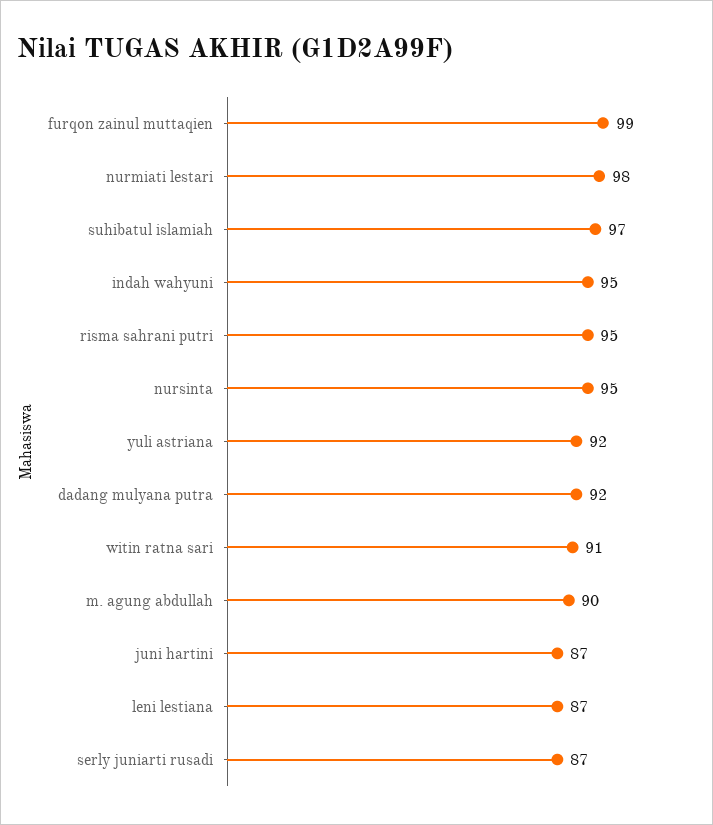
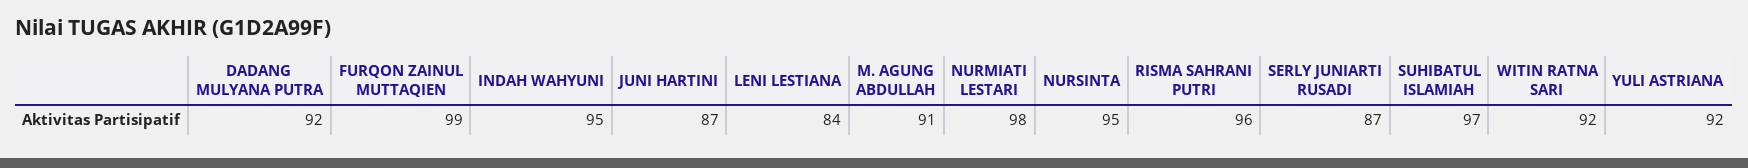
  {
    "furqon zainul muttaqien": 99,
    "nurmiati lestari": 98,
    "suhibatul islamiah": 97,
    "indah wahyuni": 95,
-   "risma sahrani putri": 95,
+   "risma sahrani putri": 96,
    "nursinta": 95,
    "yuli astriana": 92,
    "dadang mulyana putra": 92,
-   "witin ratna sari": 91,
+   "witin ratna sari": 92,
-   "m. agung abdullah": 90,
+   "m. agung abdullah": 91,
    "juni hartini": 87,
-   "leni lestiana": 87,
+   "leni lestiana": 84,
    "serly juniarti rusadi": 87
  }

